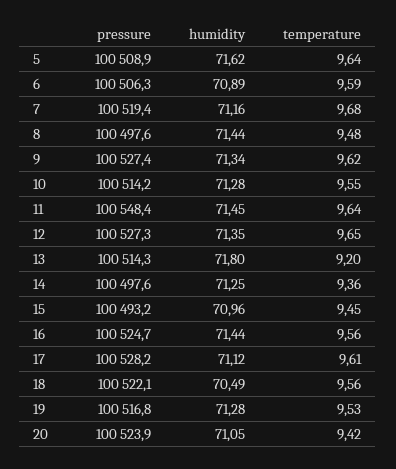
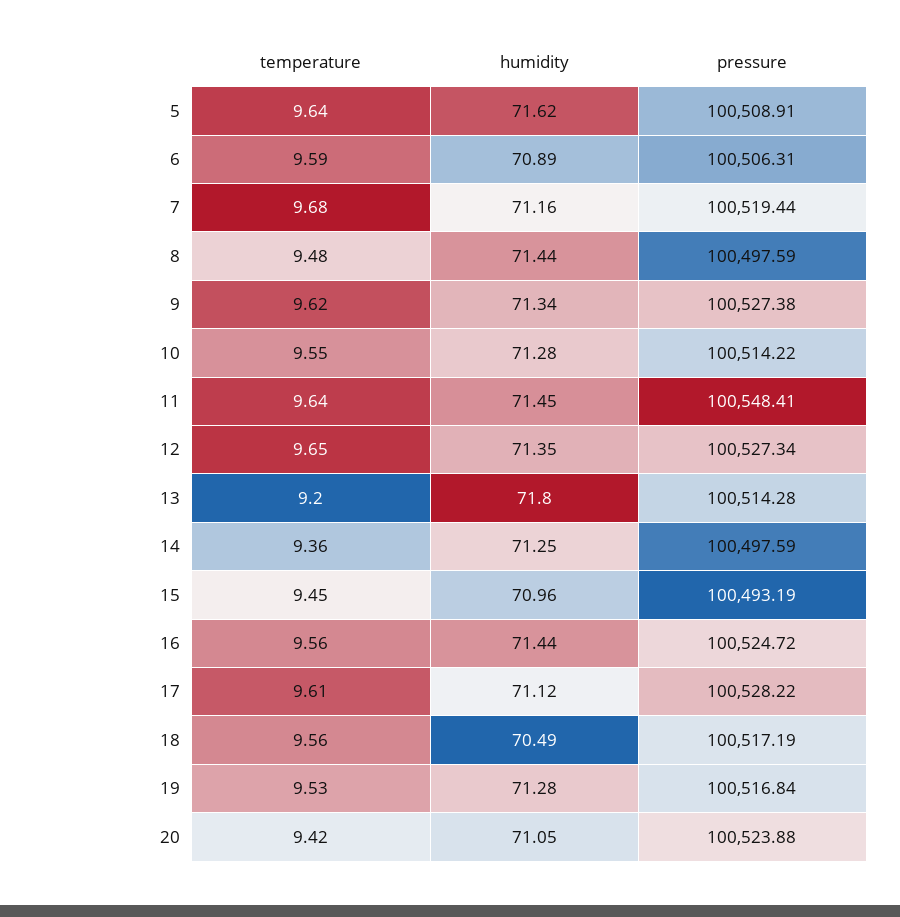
  {
    "pressure": {
      "5": 100508.91,
      "6": 100506.31,
      "7": 100519.44,
      "8": 100497.59,
      "9": 100527.38,
      "10": 100514.22,
      "11": 100548.41,
      "12": 100527.34,
      "13": 100514.28,
      "14": 100497.59,
      "15": 100493.19,
      "16": 100524.72,
      "17": 100528.22,
-     "18": 100522.1,
+     "18": 100517.19,
      "19": 100516.84,
      "20": 100523.88
    },
    "humidity": {
      "5": 71.62,
      "6": 70.89,
      "7": 71.16,
      "8": 71.44,
      "9": 71.34,
      "10": 71.28,
      "11": 71.45,
      "12": 71.35,
      "13": 71.8,
      "14": 71.25,
      "15": 70.96,
      "16": 71.44,
      "17": 71.12,
      "18": 70.49,
      "19": 71.28,
      "20": 71.05
    },
    "temperature": {
      "5": 9.64,
      "6": 9.59,
      "7": 9.68,
      "8": 9.48,
      "9": 9.62,
      "10": 9.55,
      "11": 9.64,
      "12": 9.65,
      "13": 9.2,
      "14": 9.36,
      "15": 9.45,
      "16": 9.56,
      "17": 9.61,
      "18": 9.56,
      "19": 9.53,
      "20": 9.42
    }
  }

